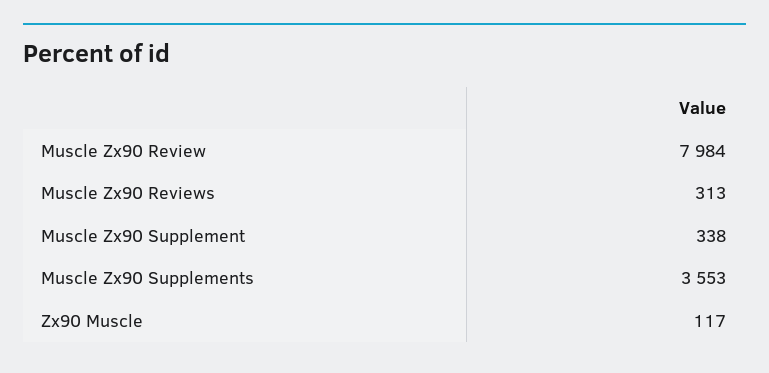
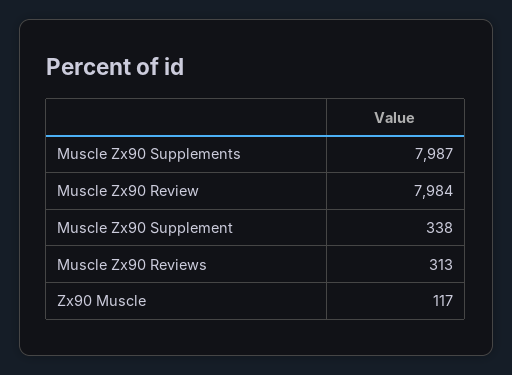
  {
    "Muscle Zx90 Review": 7984,
    "Muscle Zx90 Reviews": 313,
    "Muscle Zx90 Supplement": 338,
-   "Muscle Zx90 Supplements": 3553,
+   "Muscle Zx90 Supplements": 7987,
    "Zx90 Muscle": 117
  }

